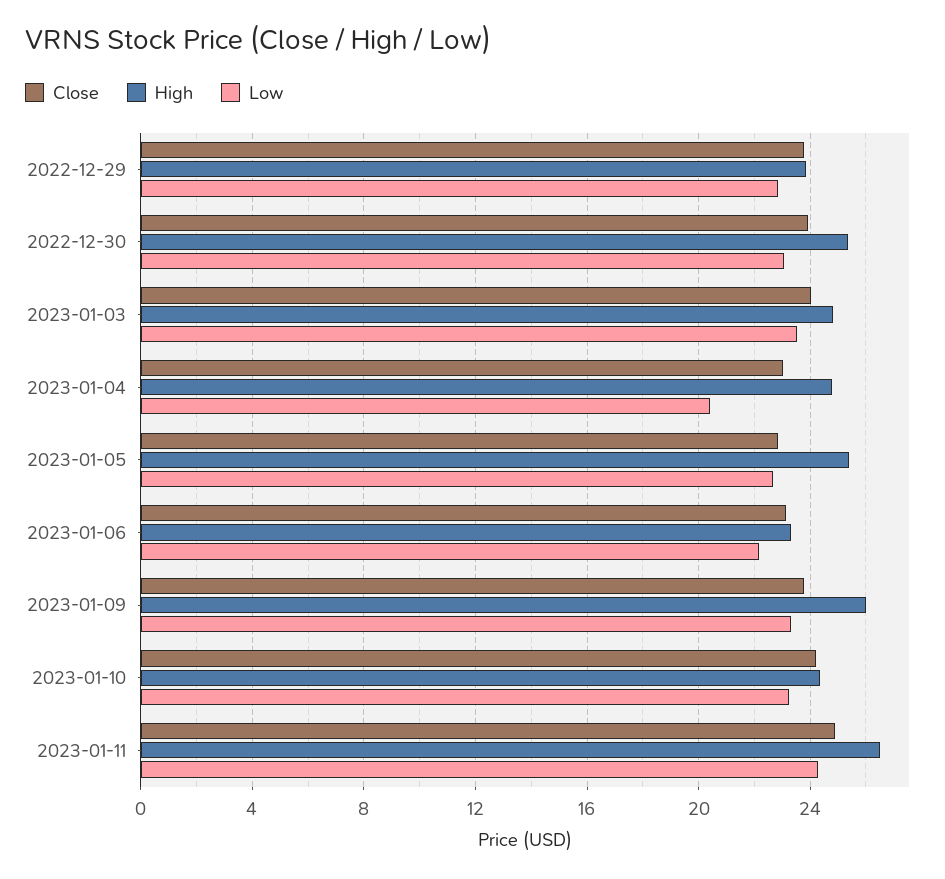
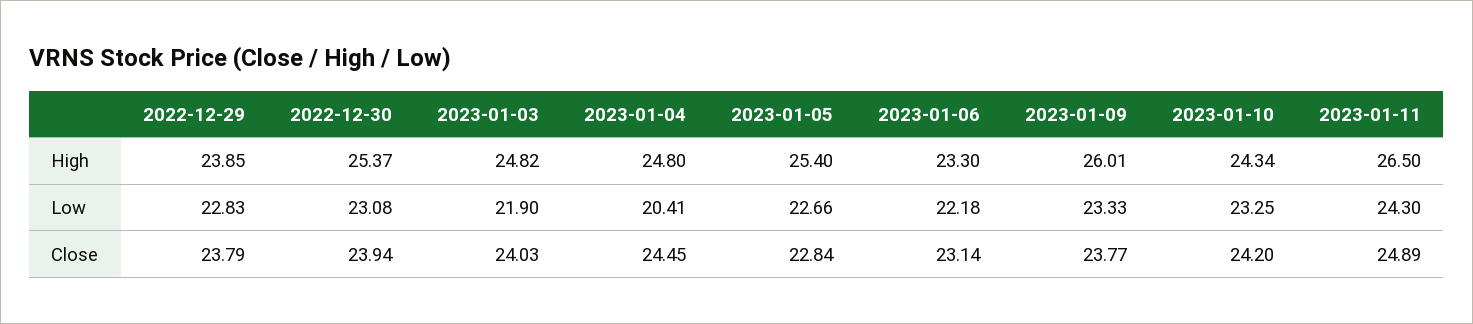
  {
    "Close": {
      "2022-12-29": 23.79,
      "2022-12-30": 23.94,
      "2023-01-03": 24.03,
-     "2023-01-04": 23,
+     "2023-01-04": 24.45,
      "2023-01-05": 22.84,
      "2023-01-06": 23.14,
      "2023-01-09": 23.77,
      "2023-01-10": 24.2,
      "2023-01-11": 24.89
    },
    "High": {
      "2022-12-29": 23.85,
      "2022-12-30": 25.37,
      "2023-01-03": 24.82,
      "2023-01-04": 24.8,
      "2023-01-05": 25.4,
      "2023-01-06": 23.3,
      "2023-01-09": 26.01,
      "2023-01-10": 24.34,
      "2023-01-11": 26.5
    },
    "Low": {
      "2022-12-29": 22.83,
      "2022-12-30": 23.08,
-     "2023-01-03": 23.5,
+     "2023-01-03": 21.9,
      "2023-01-04": 20.41,
      "2023-01-05": 22.66,
      "2023-01-06": 22.18,
      "2023-01-09": 23.33,
      "2023-01-10": 23.25,
      "2023-01-11": 24.3
    }
  }

